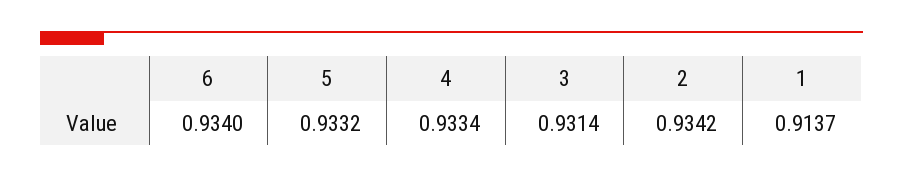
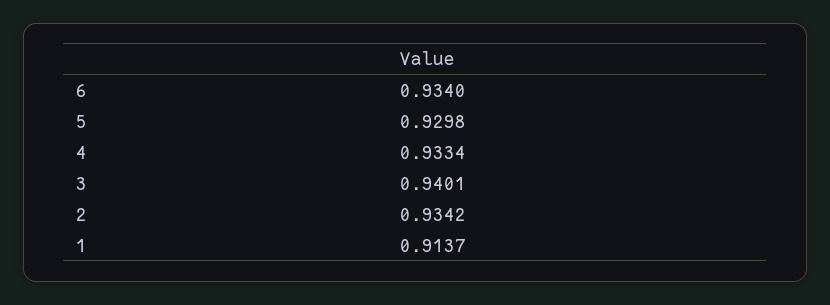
  {
    "6": 0.934,
-   "5": 0.9332,
+   "5": 0.9298,
    "4": 0.9334,
-   "3": 0.9314,
+   "3": 0.9401,
    "2": 0.9342,
    "1": 0.9137
  }

